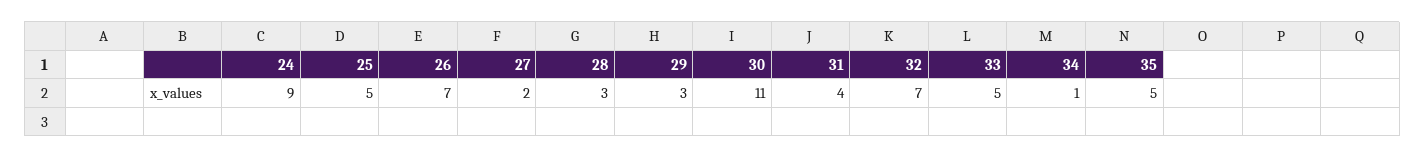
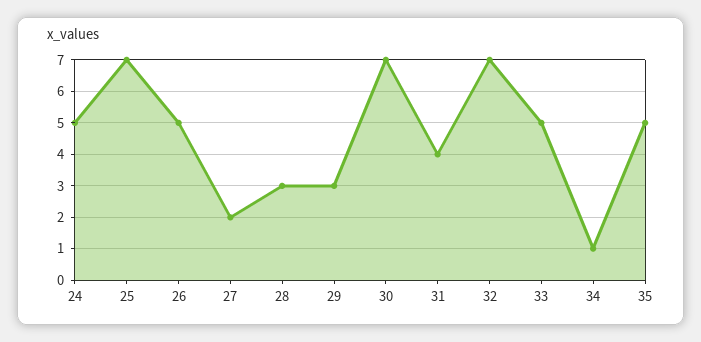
  {
-   "24": 9,
+   "24": 5,
-   "25": 5,
+   "25": 7,
-   "26": 7,
+   "26": 5,
    "27": 2,
    "28": 3,
    "29": 3,
-   "30": 11,
+   "30": 7,
    "31": 4,
    "32": 7,
    "33": 5,
    "34": 1,
    "35": 5
  }

